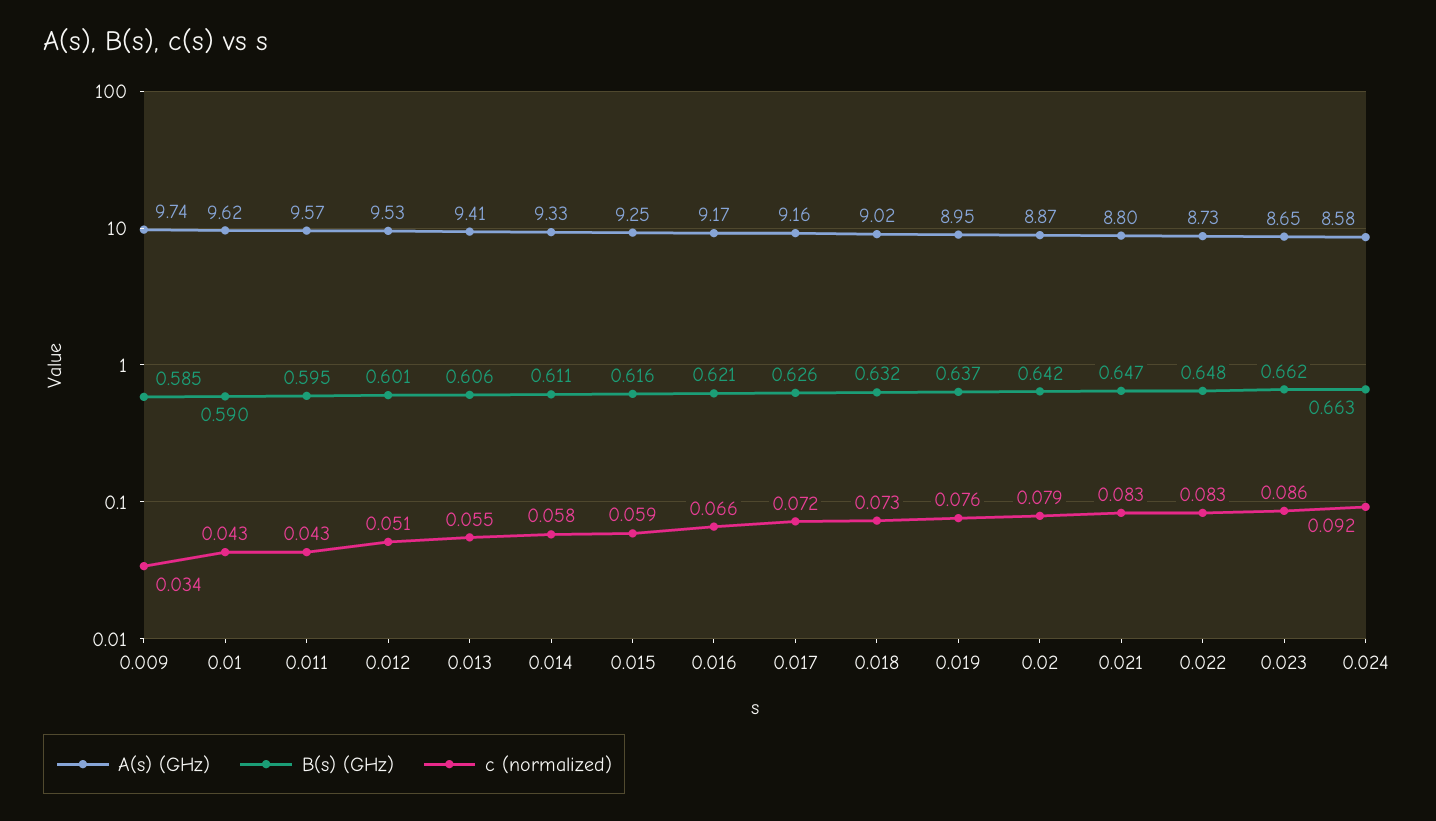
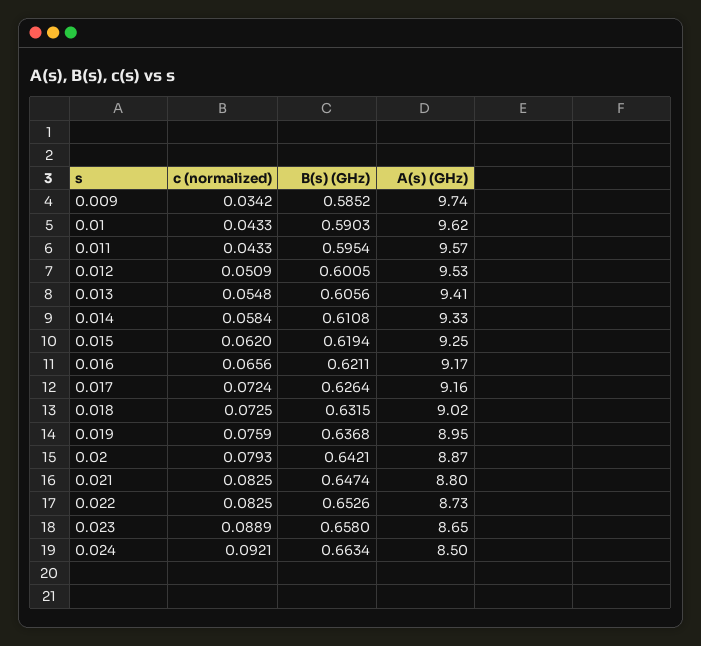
  {
    "A(s) (GHz)": {
      "0.009": 9.74,
      "0.01": 9.62,
      "0.011": 9.57,
      "0.012": 9.53,
      "0.013": 9.41,
      "0.014": 9.33,
      "0.015": 9.25,
      "0.016": 9.17,
      "0.017": 9.16,
      "0.018": 9.02,
      "0.019": 8.95,
      "0.02": 8.87,
      "0.021": 8.8,
      "0.022": 8.73,
      "0.023": 8.65,
-     "0.024": 8.58
+     "0.024": 8.5
    },
    "B(s) (GHz)": {
      "0.009": 0.5852,
      "0.01": 0.5903,
      "0.011": 0.5954,
      "0.012": 0.6005,
      "0.013": 0.6056,
      "0.014": 0.6108,
-     "0.015": 0.616,
+     "0.015": 0.6194,
      "0.016": 0.6211,
      "0.017": 0.6264,
      "0.018": 0.6315,
      "0.019": 0.6368,
      "0.02": 0.6421,
      "0.021": 0.6474,
-     "0.022": 0.648,
+     "0.022": 0.6526,
-     "0.023": 0.662,
+     "0.023": 0.658,
      "0.024": 0.6634
    },
    "c (normalized)": {
      "0.009": 0.0342,
      "0.01": 0.0433,
      "0.011": 0.0433,
      "0.012": 0.0509,
      "0.013": 0.0548,
      "0.014": 0.0584,
-     "0.015": 0.059,
+     "0.015": 0.062,
      "0.016": 0.0656,
      "0.017": 0.0724,
      "0.018": 0.0725,
      "0.019": 0.0759,
      "0.02": 0.0793,
      "0.021": 0.0825,
      "0.022": 0.0825,
-     "0.023": 0.086,
+     "0.023": 0.0889,
      "0.024": 0.0921
    }
  }

